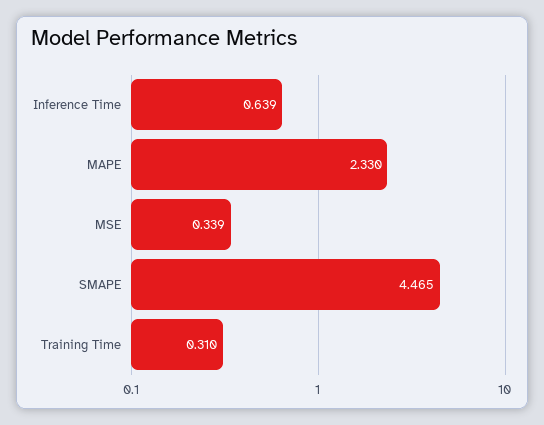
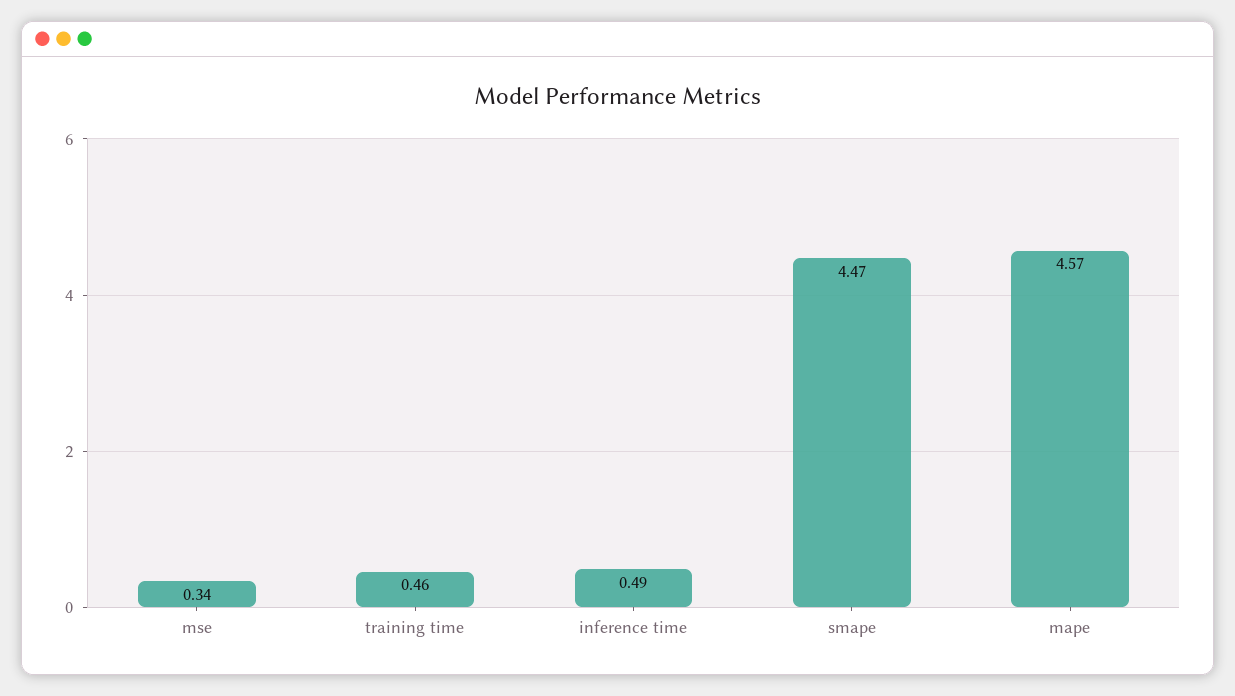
  {
-   "Inference Time": 0.639,
+   "Inference Time": 0.49,
-   "MAPE": 2.33,
+   "MAPE": 4.57,
    "MSE": 0.339,
    "SMAPE": 4.465,
-   "Training Time": 0.31
+   "Training Time": 0.46
  }

